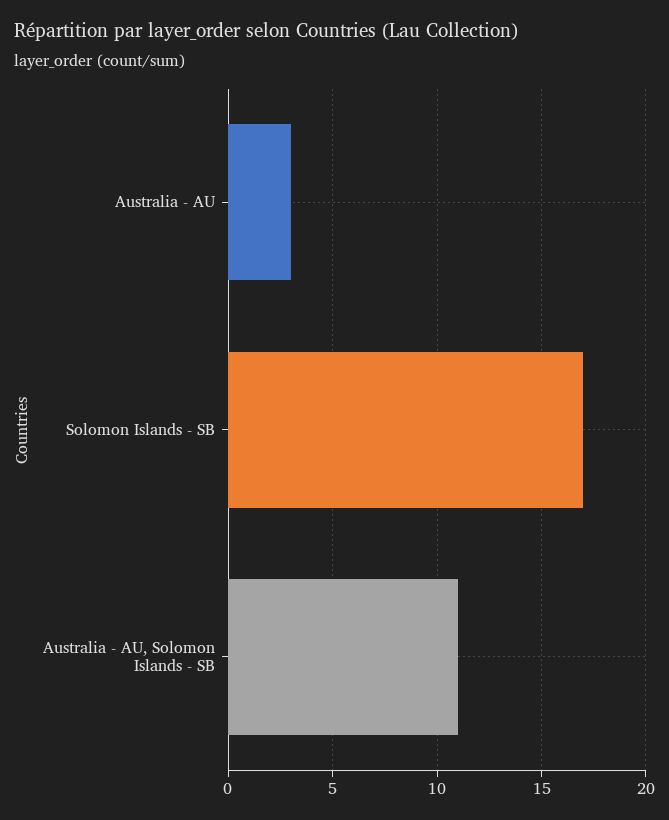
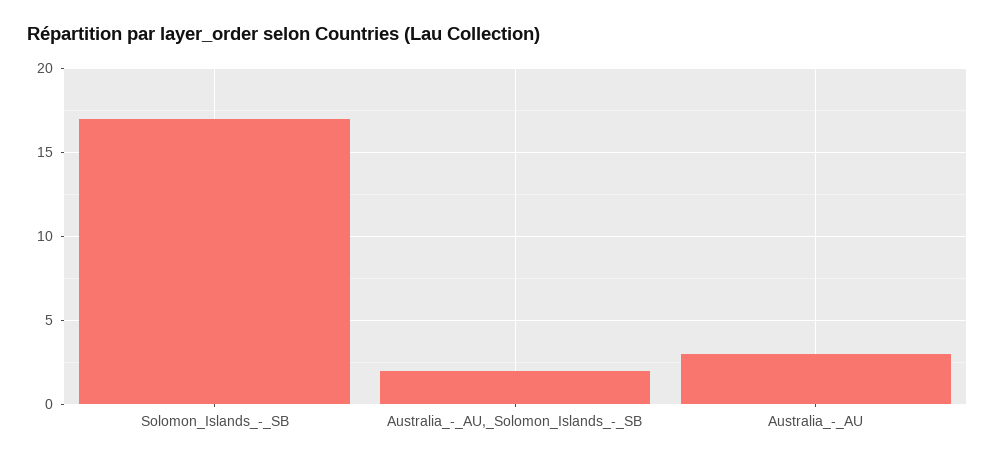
  {
    "Australia - AU": 3,
    "Solomon Islands - SB": 17,
-   "Australia - AU, Solomon Islands - SB": 11
+   "Australia - AU, Solomon Islands - SB": 2
  }

